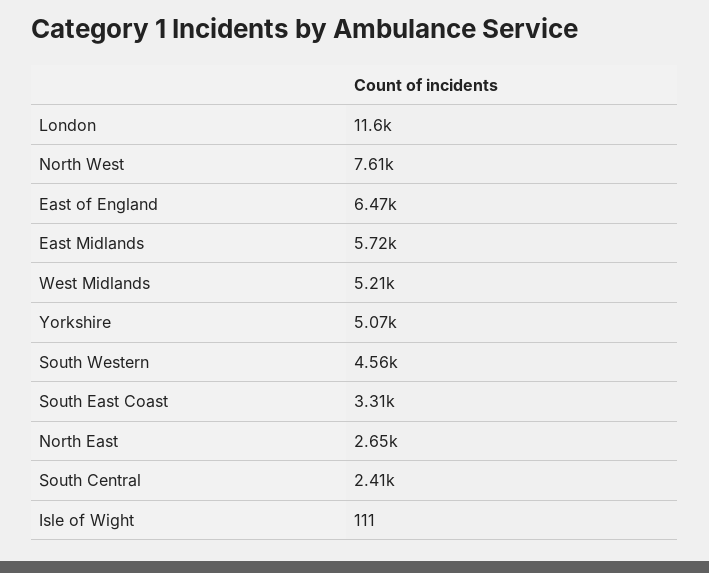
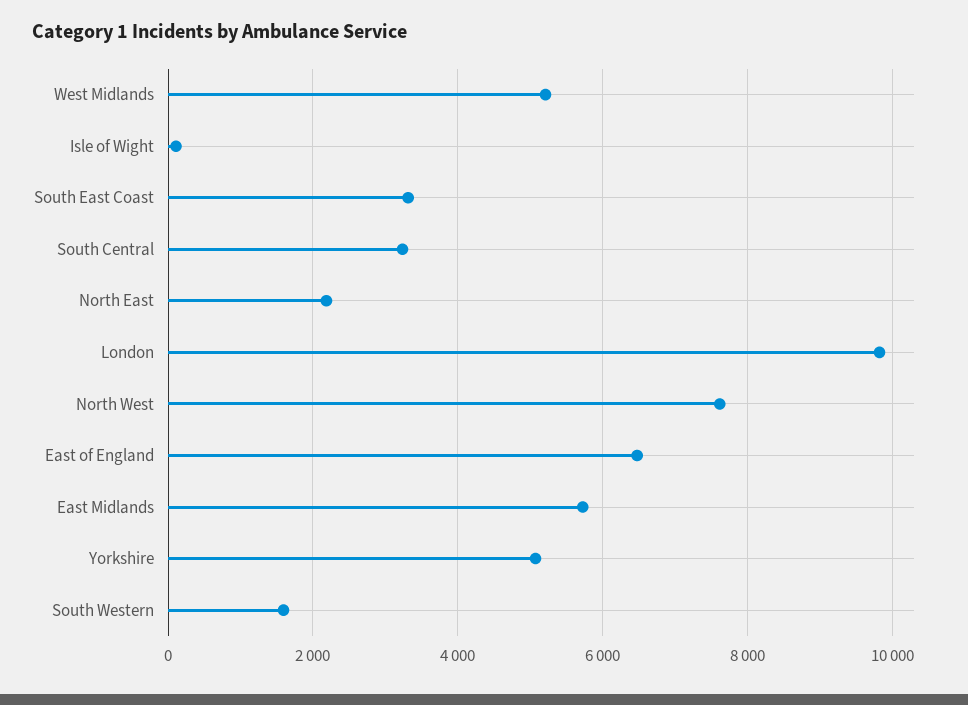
  {
-   "London": 11600,
+   "London": 9800,
    "North West": 7610,
    "East of England": 6470,
    "East Midlands": 5720,
    "West Midlands": 5210,
    "Yorkshire": 5070,
-   "South Western": 4560,
+   "South Western": 1600,
    "South East Coast": 3310,
-   "North East": 2650,
+   "North East": 2200,
-   "South Central": 2410,
+   "South Central": 3200,
    "Isle of Wight": 111
  }

